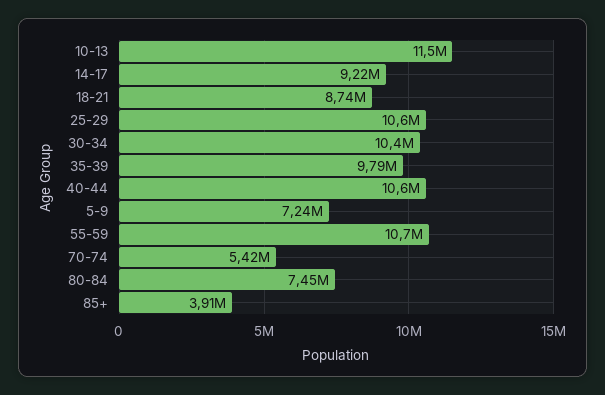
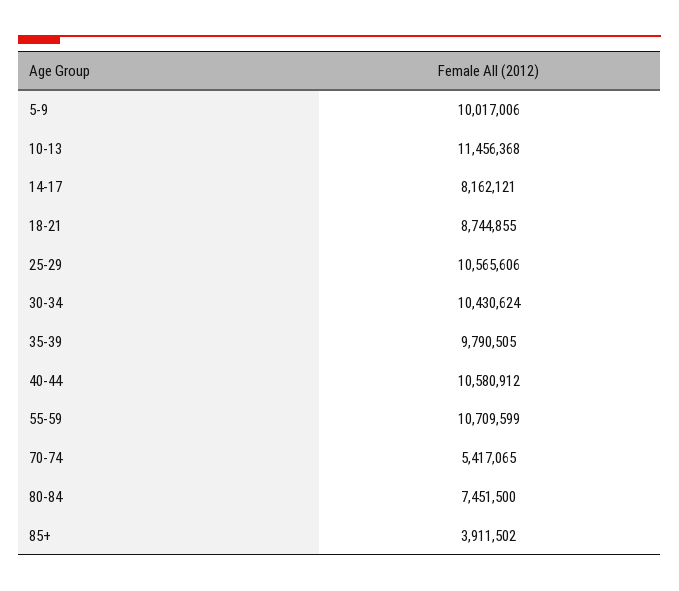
  {
    "10-13": 11456368,
-   "14-17": 9220000,
+   "14-17": 8162121,
    "18-21": 8744855,
    "25-29": 10565606,
    "30-34": 10430624,
    "35-39": 9790505,
    "40-44": 10580912,
-   "5-9": 7240000,
+   "5-9": 10017006,
    "55-59": 10709599,
    "70-74": 5417065,
    "80-84": 7451500,
    "85+": 3911502
  }

